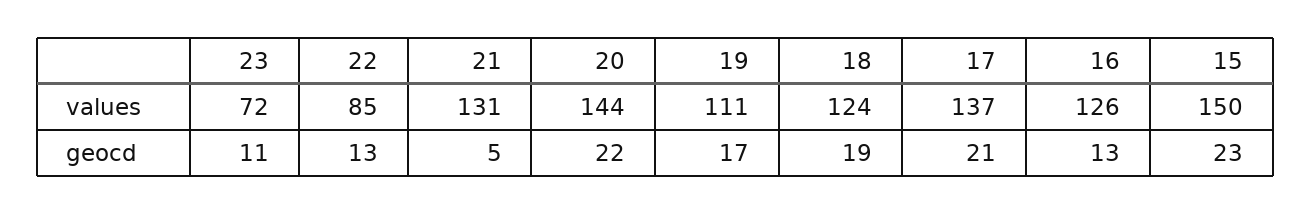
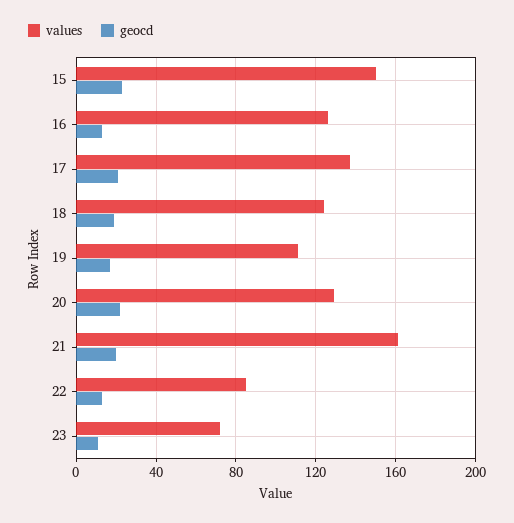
  {
    "values": {
      "23": 72,
      "22": 85,
-     "21": 131,
+     "21": 160,
-     "20": 144,
+     "20": 130,
      "19": 111,
      "18": 124,
      "17": 137,
      "16": 126,
      "15": 150
    },
    "geocd": {
      "23": 11,
      "22": 13,
-     "21": 5,
+     "21": 20,
      "20": 22,
      "19": 17,
      "18": 19,
      "17": 21,
      "16": 13,
      "15": 23
    }
  }

